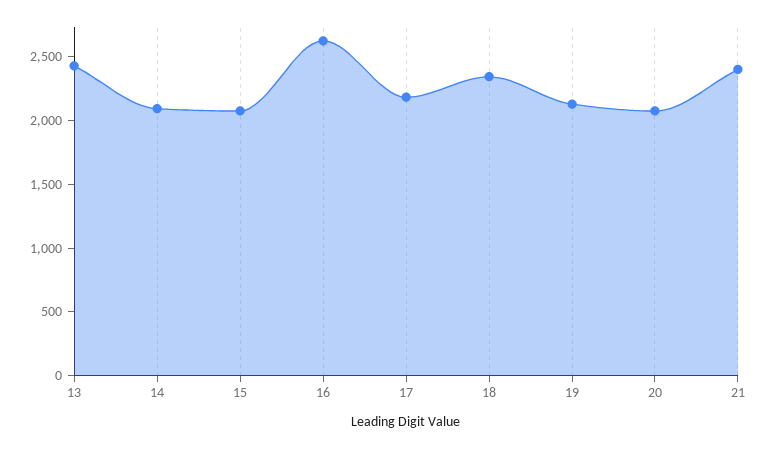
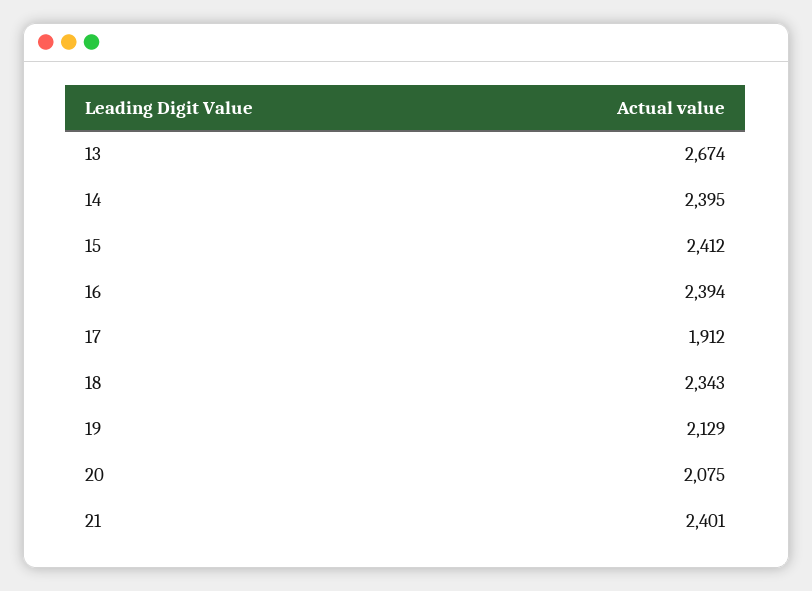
  {
-   "13": 2400,
+   "13": 2674,
-   "14": 2100,
+   "14": 2395,
-   "15": 2100,
+   "15": 2412,
-   "16": 2600,
+   "16": 2394,
-   "17": 2200,
+   "17": 1912,
    "18": 2343,
    "19": 2129,
    "20": 2075,
    "21": 2401
  }

